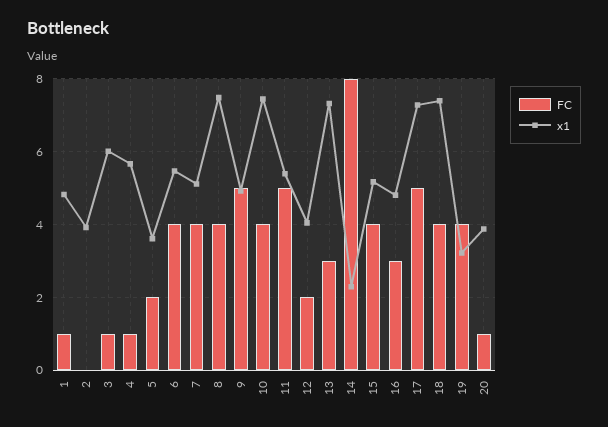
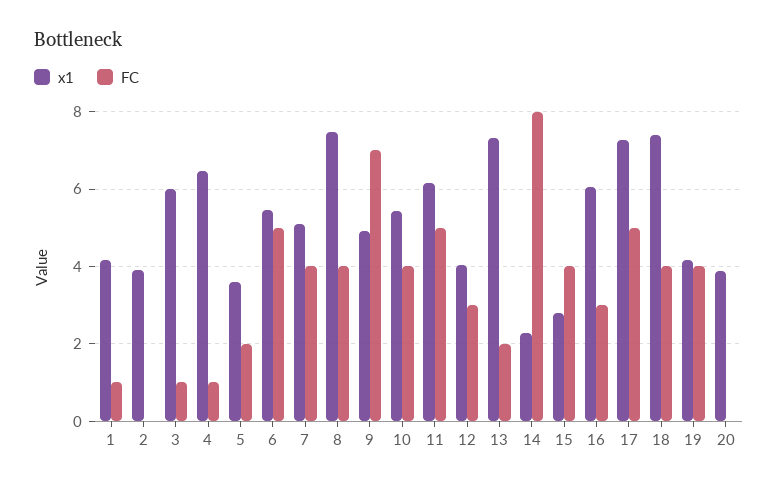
  {
    "FC": {
      "1": 1,
      "2": 0,
      "3": 1,
      "4": 1,
      "5": 2,
-     "6": 4,
+     "6": 5,
      "7": 4,
      "8": 4,
-     "9": 5,
+     "9": 7,
      "10": 4,
      "11": 5,
-     "12": 2,
+     "12": 3,
-     "13": 3,
+     "13": 2,
      "14": 8,
      "15": 4,
      "16": 3,
      "17": 5,
      "18": 4,
      "19": 4,
-     "20": 1
+     "20": 0
    },
    "x1": {
-     "1": 4.8,
+     "1": 4.2,
      "2": 4,
      "3": 6,
-     "4": 5.6,
+     "4": 6.4,
      "5": 3.6,
      "6": 5.4,
      "7": 5.2,
      "8": 7.4,
      "9": 5,
-     "10": 7.4,
+     "10": 5.4,
-     "11": 5.4,
+     "11": 6.2,
      "12": 4,
      "13": 7.4,
      "14": 2.2,
-     "15": 5.2,
+     "15": 2.8,
-     "16": 4.8,
+     "16": 6,
      "17": 7.2,
      "18": 7.4,
-     "19": 3.2,
+     "19": 4.2,
      "20": 3.8
    }
  }

